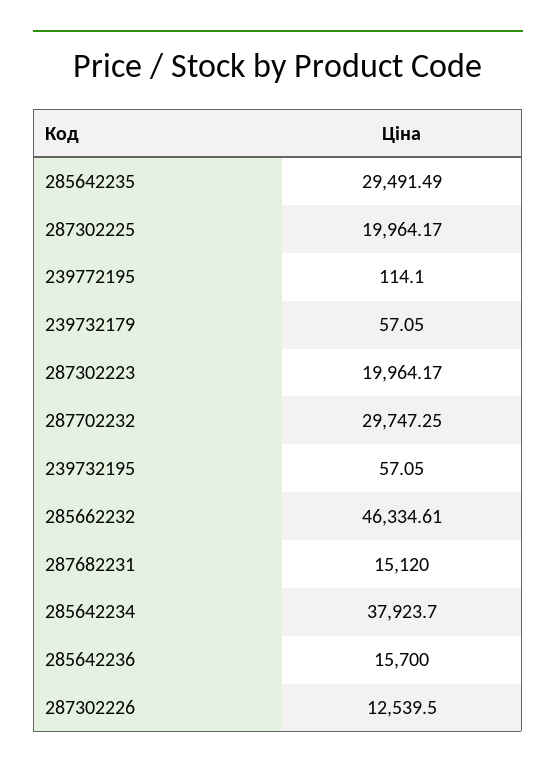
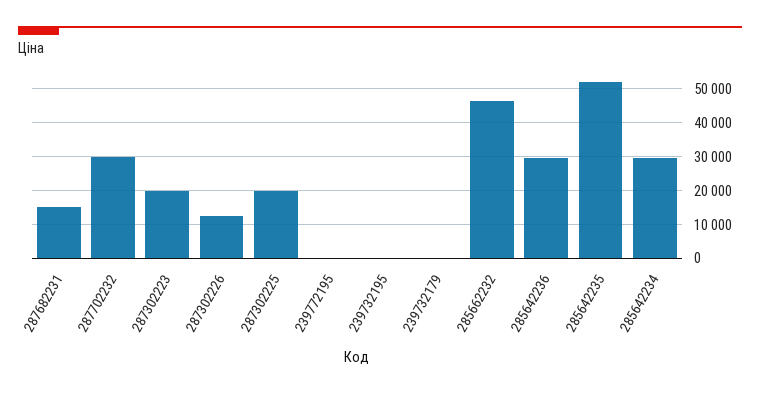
  {
-   "285642235": 29491.49,
+   "285642235": 52000,
    "287302225": 19964.17,
    "239772195": 114.1,
    "239732179": 57.05,
    "287302223": 19964.17,
    "287702232": 29747.25,
    "239732195": 57.05,
    "285662232": 46334.61,
    "287682231": 15120,
-   "285642234": 37923.7,
+   "285642234": 30000,
-   "285642236": 15700,
+   "285642236": 30000,
    "287302226": 12539.5
  }

